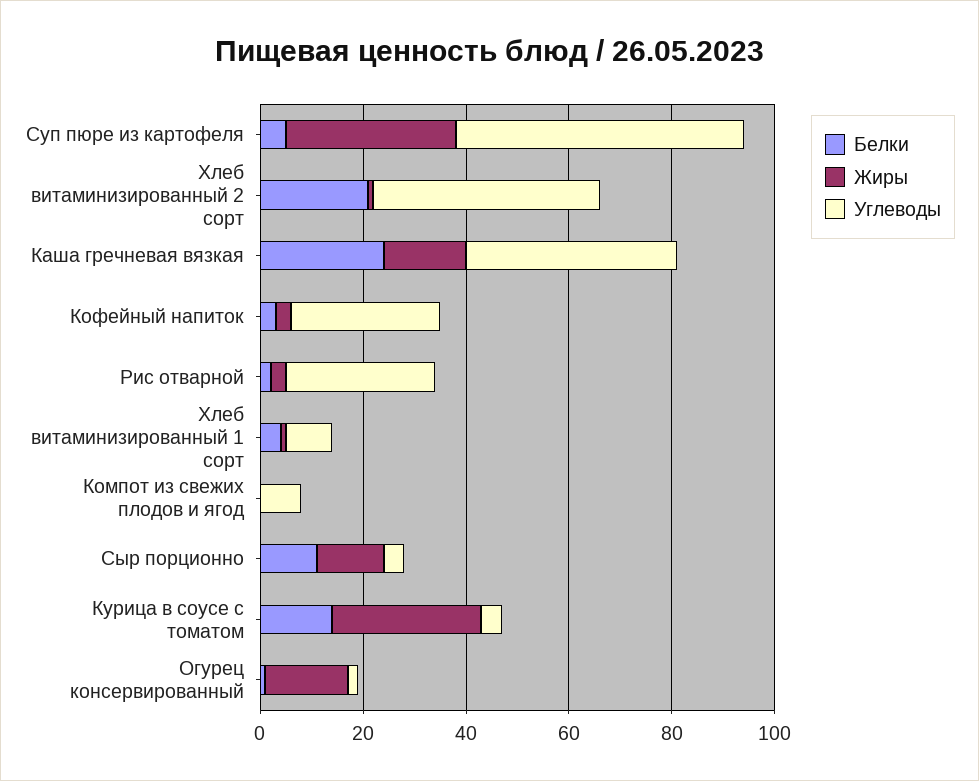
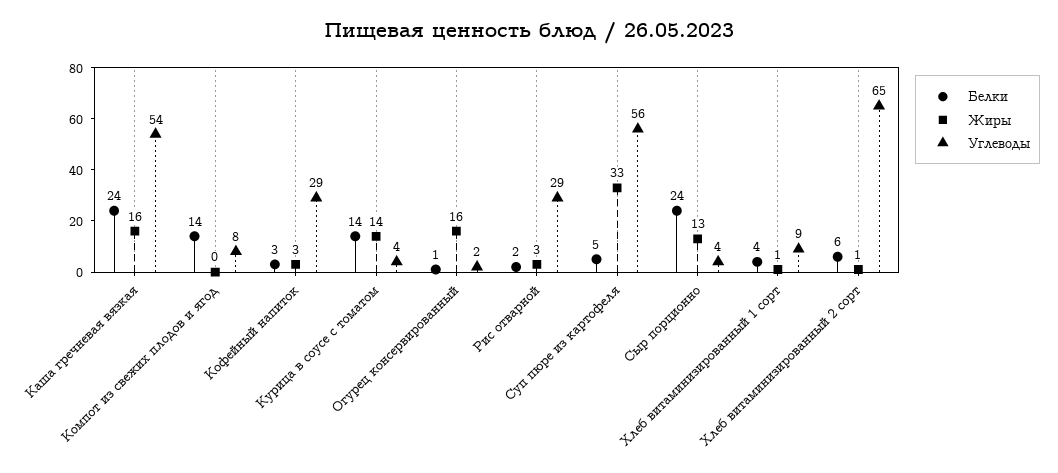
  {
    "Белки": {
      "Суп пюре из картофеля": 5,
-     "Хлеб витаминизированный 2 сорт": 20,
+     "Хлеб витаминизированный 2 сорт": 6,
      "Каша гречневая вязкая": 24,
      "Кофейный напиток": 3,
      "Рис отварной": 2,
      "Хлеб витаминизированный 1 сорт": 4,
-     "Компот из свежих плодов и ягод": 0,
+     "Компот из свежих плодов и ягод": 14,
-     "Сыр порционно": 10,
+     "Сыр порционно": 24,
      "Курица в соусе с томатом": 14,
      "Огурец консервированный": 1
    },
    "Жиры": {
      "Суп пюре из картофеля": 33,
      "Хлеб витаминизированный 2 сорт": 1,
      "Каша гречневая вязкая": 16,
      "Кофейный напиток": 3,
      "Рис отварной": 3,
      "Хлеб витаминизированный 1 сорт": 1,
      "Компот из свежих плодов и ягод": 0,
      "Сыр порционно": 13,
-     "Курица в соусе с томатом": 30,
+     "Курица в соусе с томатом": 14,
      "Огурец консервированный": 16
    },
    "Углеводы": {
      "Суп пюре из картофеля": 56,
-     "Хлеб витаминизированный 2 сорт": 45,
+     "Хлеб витаминизированный 2 сорт": 65,
-     "Каша гречневая вязкая": 40,
+     "Каша гречневая вязкая": 54,
      "Кофейный напиток": 29,
      "Рис отварной": 29,
      "Хлеб витаминизированный 1 сорт": 9,
      "Компот из свежих плодов и ягод": 8,
      "Сыр порционно": 4,
      "Курица в соусе с томатом": 4,
      "Огурец консервированный": 2
    }
  }

